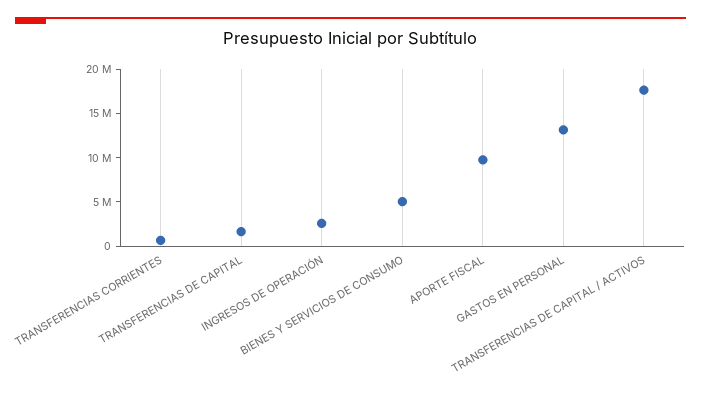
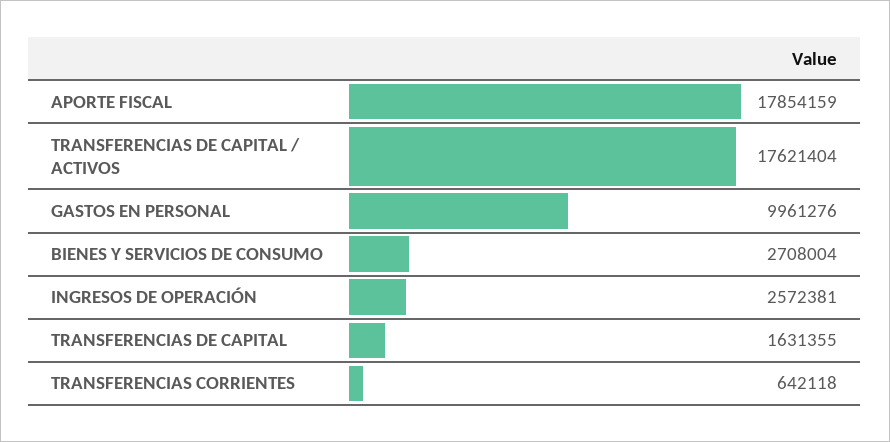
  {
    "TRANSFERENCIAS CORRIENTES": 642118,
    "TRANSFERENCIAS DE CAPITAL": 1631355,
    "INGRESOS DE OPERACIÓN": 2572381,
-   "BIENES Y SERVICIOS DE CONSUMO": 5000000,
+   "BIENES Y SERVICIOS DE CONSUMO": 2708004,
-   "APORTE FISCAL": 10000000,
+   "APORTE FISCAL": 17854159,
-   "GASTOS EN PERSONAL": 13000000,
+   "GASTOS EN PERSONAL": 9961276,
    "TRANSFERENCIAS DE CAPITAL / ACTIVOS": 17621404
  }

